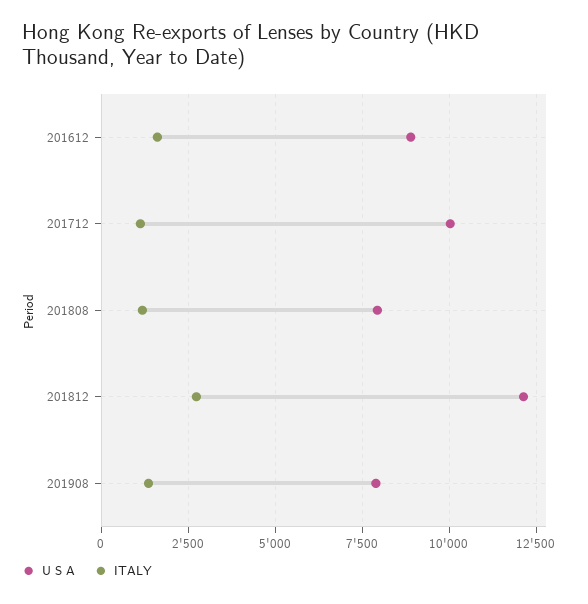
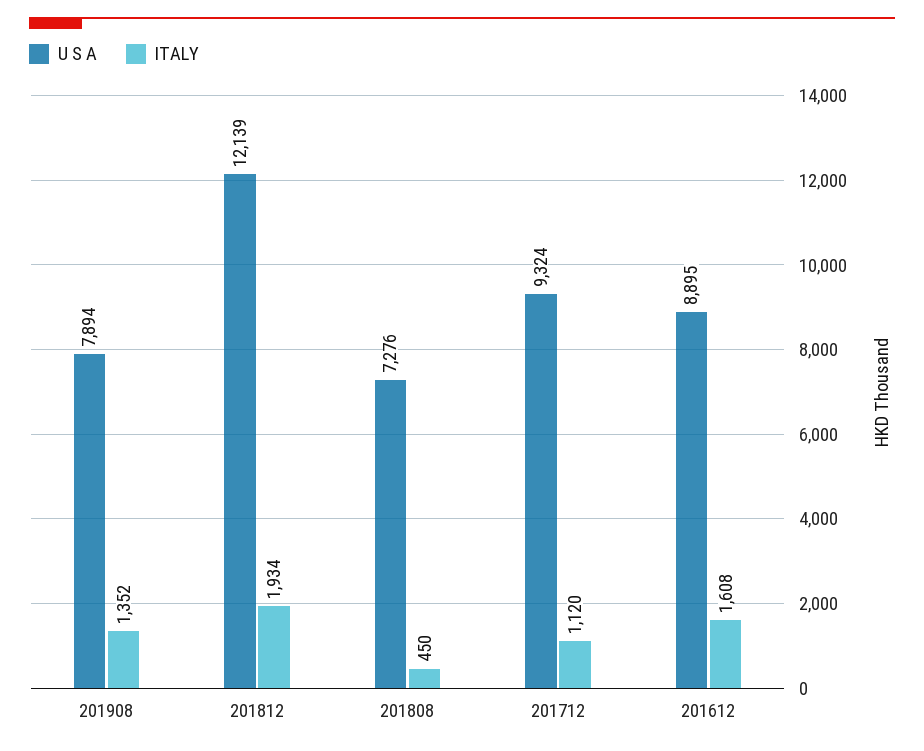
  {
    "U S A": {
      "201612": 8895,
-     "201712": 10000,
+     "201712": 9324,
-     "201808": 8000,
+     "201808": 7276,
      "201812": 12139,
      "201908": 7894
    },
    "ITALY": {
      "201612": 1608,
      "201712": 1120,
-     "201808": 1250,
+     "201808": 450,
-     "201812": 2750,
+     "201812": 1934,
      "201908": 1352
    }
  }

